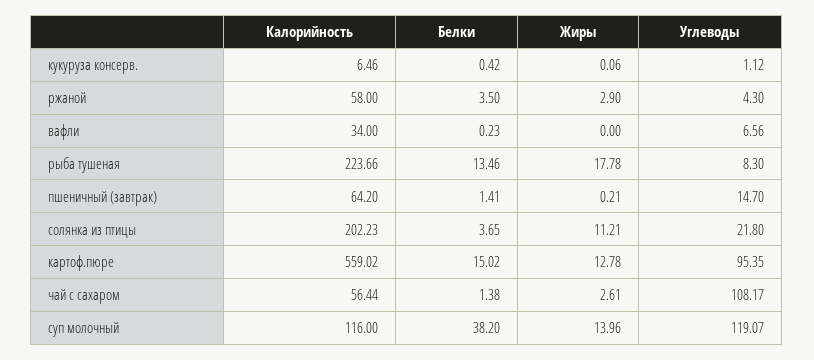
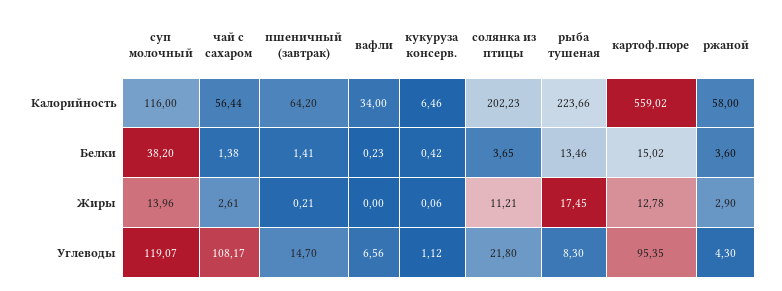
  {
    "Калорийность": {
      "кукуруза консерв.": 6.46,
      "ржаной": 58,
      "вафли": 34,
      "рыба тушеная": 223.66,
      "пшеничный (завтрак)": 64.2,
      "солянка из птицы": 202.23,
      "картоф.пюре": 559.02,
      "чай с сахаром": 56.44,
      "суп молочный": 116
    },
    "Белки": {
      "кукуруза консерв.": 0.42,
-     "ржаной": 3.5,
+     "ржаной": 3.6,
      "вафли": 0.23,
      "рыба тушеная": 13.46,
      "пшеничный (завтрак)": 1.41,
      "солянка из птицы": 3.65,
      "картоф.пюре": 15.02,
      "чай с сахаром": 1.38,
      "суп молочный": 38.2
    },
    "Жиры": {
      "кукуруза консерв.": 0.06,
      "ржаной": 2.9,
      "вафли": 0,
-     "рыба тушеная": 17.78,
+     "рыба тушеная": 17.45,
      "пшеничный (завтрак)": 0.21,
      "солянка из птицы": 11.21,
      "картоф.пюре": 12.78,
      "чай с сахаром": 2.61,
      "суп молочный": 13.96
    },
    "Углеводы": {
      "кукуруза консерв.": 1.12,
      "ржаной": 4.3,
      "вафли": 6.56,
      "рыба тушеная": 8.3,
      "пшеничный (завтрак)": 14.7,
      "солянка из птицы": 21.8,
      "картоф.пюре": 95.35,
      "чай с сахаром": 108.17,
      "суп молочный": 119.07
    }
  }

